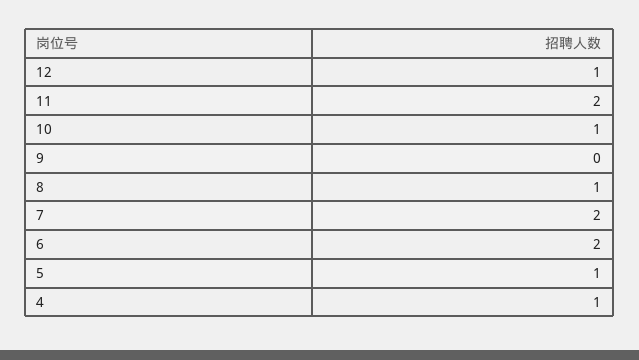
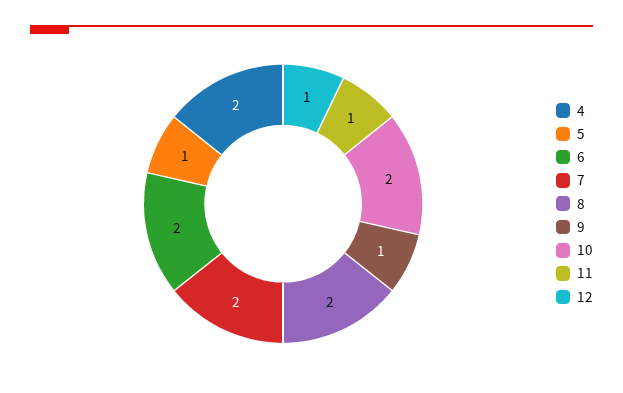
  {
    "12": 1,
-   "11": 2,
+   "11": 1,
-   "10": 1,
+   "10": 2,
-   "9": 0,
+   "9": 1,
-   "8": 1,
+   "8": 2,
    "7": 2,
    "6": 2,
    "5": 1,
-   "4": 1
+   "4": 2
  }

